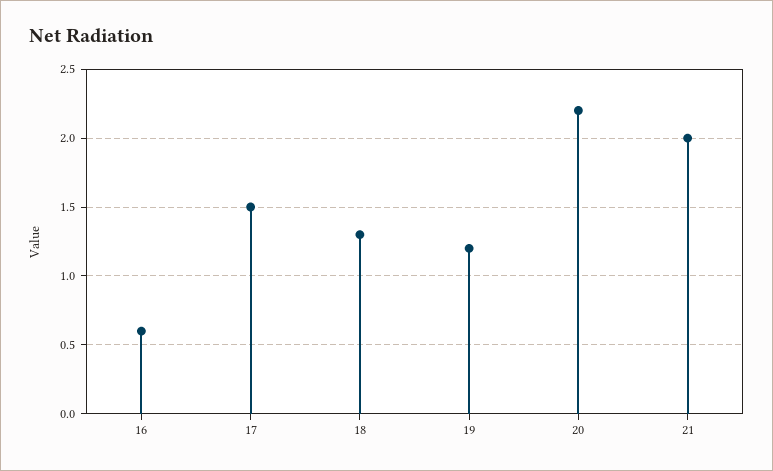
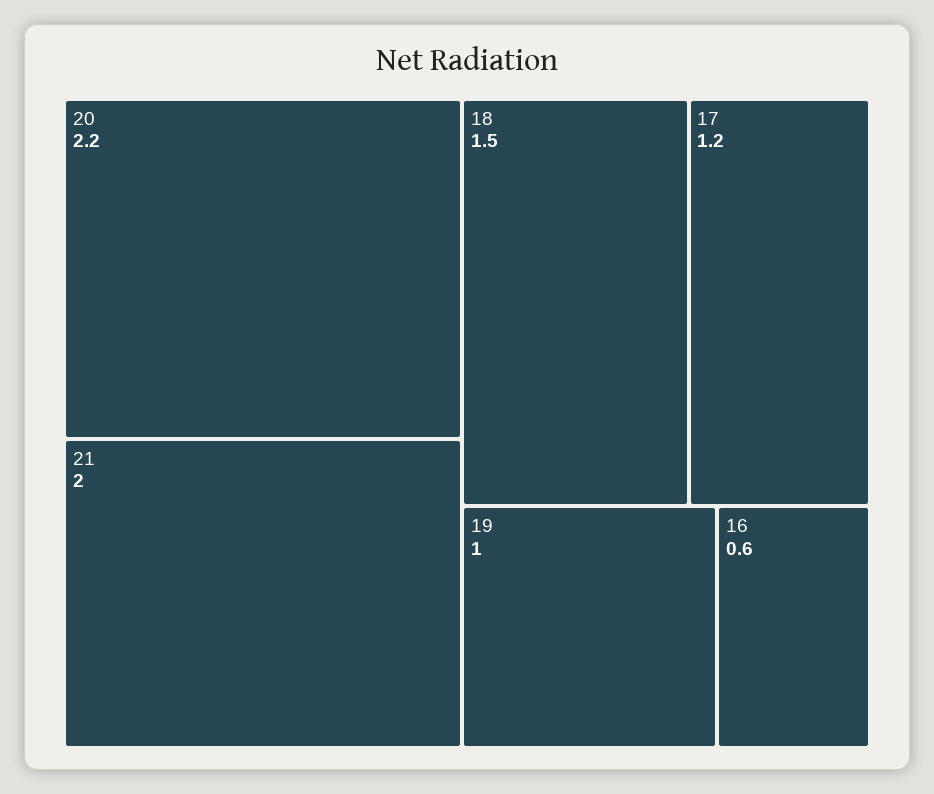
  {
    "16": 0.6,
-   "17": 1.5,
+   "17": 1.2,
-   "18": 1.3,
+   "18": 1.5,
-   "19": 1.2,
+   "19": 1,
    "20": 2.2,
    "21": 2
  }

